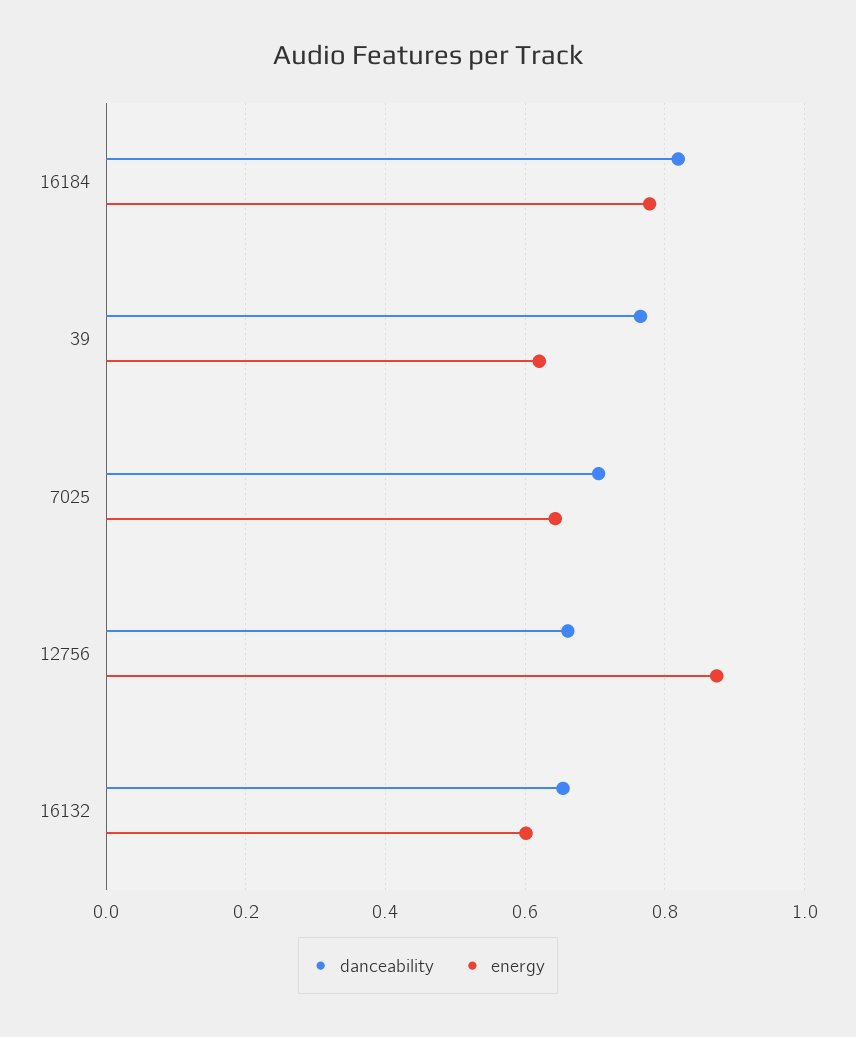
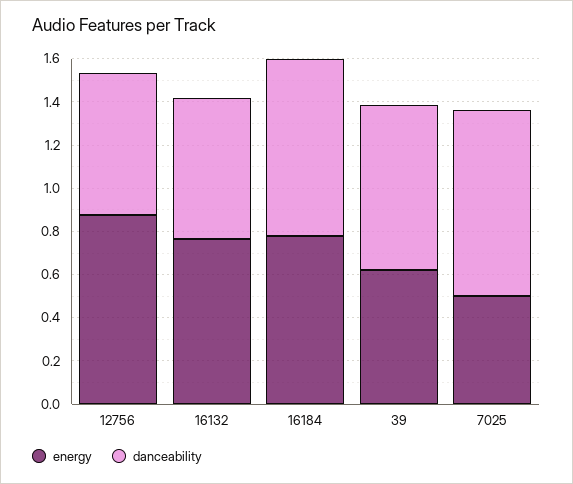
  {
    "danceability": {
      "16184": 0.82,
      "39": 0.76,
-     "7025": 0.7,
+     "7025": 0.85,
      "12756": 0.66,
      "16132": 0.66
    },
    "energy": {
      "16184": 0.78,
      "39": 0.62,
-     "7025": 0.64,
+     "7025": 0.5,
      "12756": 0.88,
-     "16132": 0.6
+     "16132": 0.75
    }
  }

